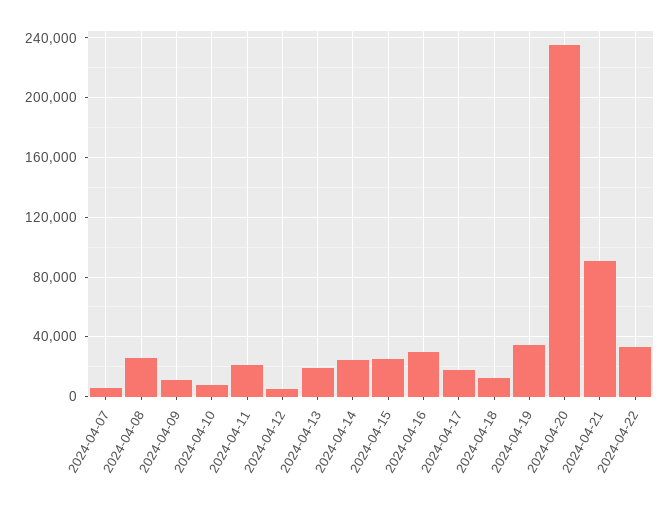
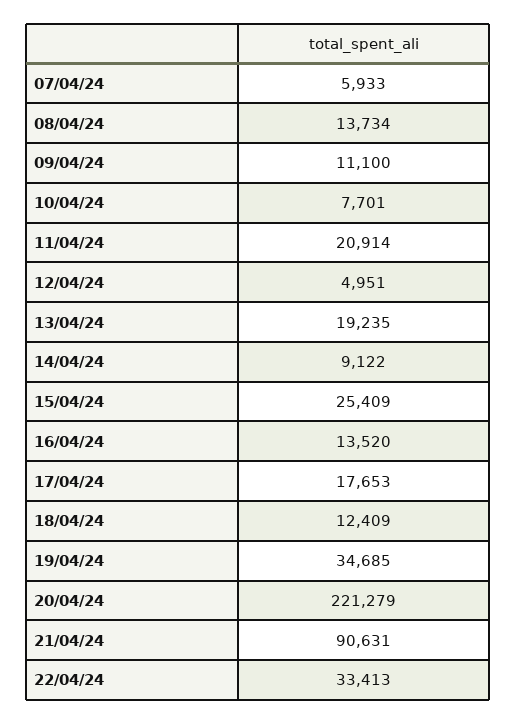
  {
    "2024-04-07": 5933,
-   "2024-04-08": 25000,
+   "2024-04-08": 13734,
    "2024-04-09": 11100,
    "2024-04-10": 7701,
    "2024-04-11": 20914,
    "2024-04-12": 4951,
    "2024-04-13": 19235,
-   "2024-04-14": 25000,
+   "2024-04-14": 9122,
    "2024-04-15": 25409,
-   "2024-04-16": 30000,
+   "2024-04-16": 13520,
    "2024-04-17": 17653,
    "2024-04-18": 12409,
    "2024-04-19": 34685,
-   "2024-04-20": 235000,
+   "2024-04-20": 221279,
    "2024-04-21": 90631,
    "2024-04-22": 33413
  }

